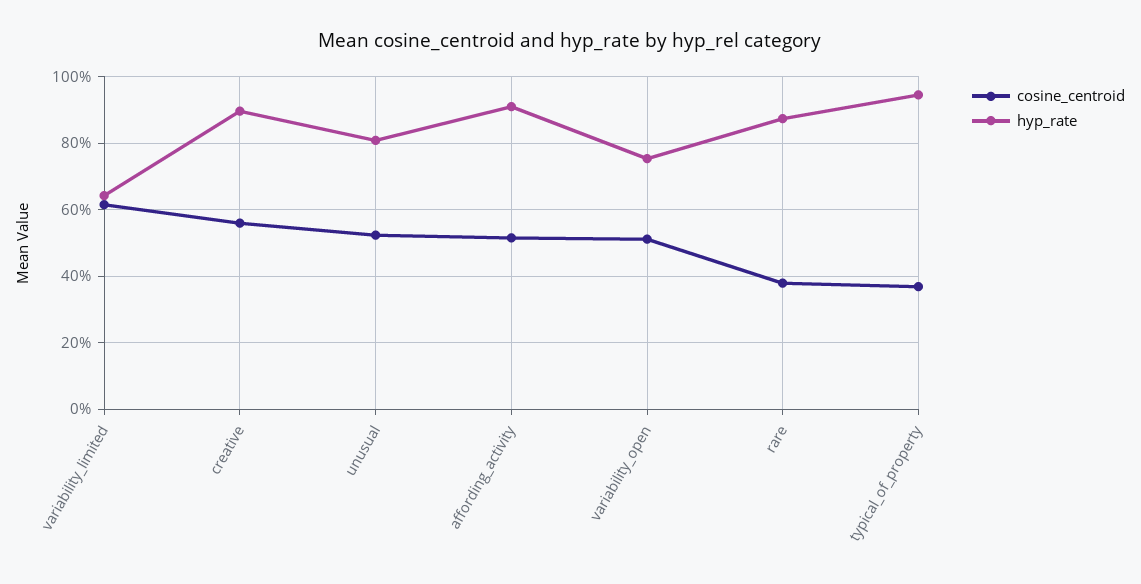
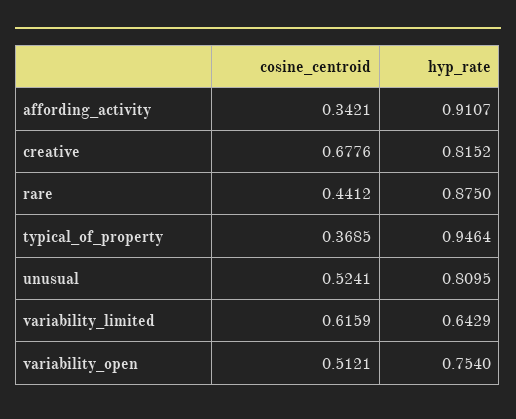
  {
    "cosine_centroid": {
      "variability_limited": 0.6159,
-     "creative": 0.56,
+     "creative": 0.6776,
      "unusual": 0.5241,
-     "affording_activity": 0.52,
+     "affording_activity": 0.3421,
      "variability_open": 0.5121,
-     "rare": 0.38,
+     "rare": 0.4412,
      "typical_of_property": 0.3685
    },
    "hyp_rate": {
      "variability_limited": 0.6429,
-     "creative": 0.9,
+     "creative": 0.8152,
      "unusual": 0.8095,
      "affording_activity": 0.9107,
      "variability_open": 0.754,
      "rare": 0.875,
      "typical_of_property": 0.9464
    }
  }

